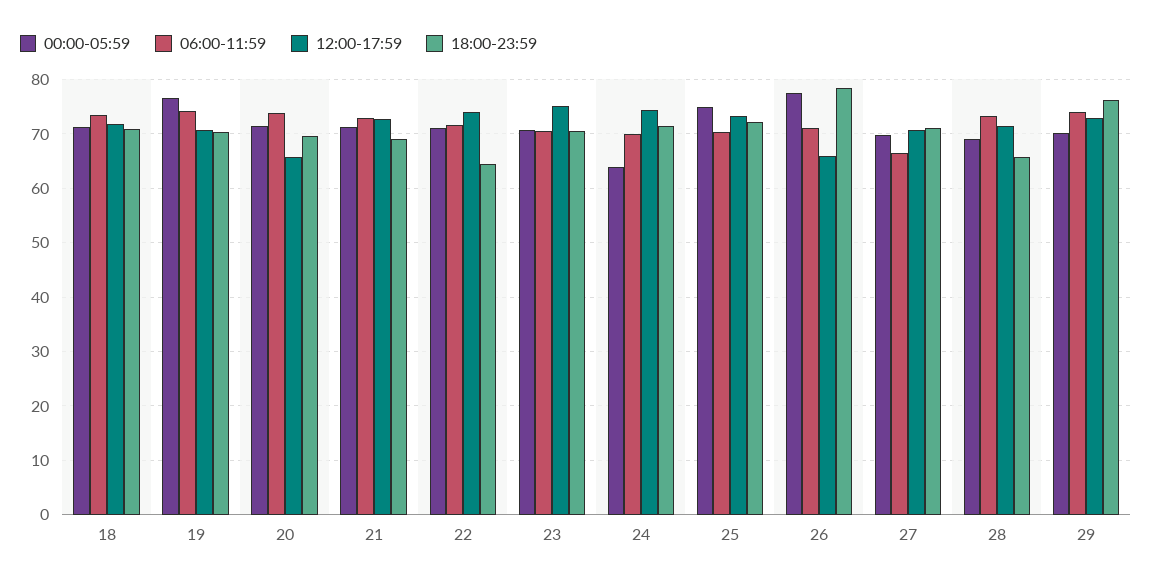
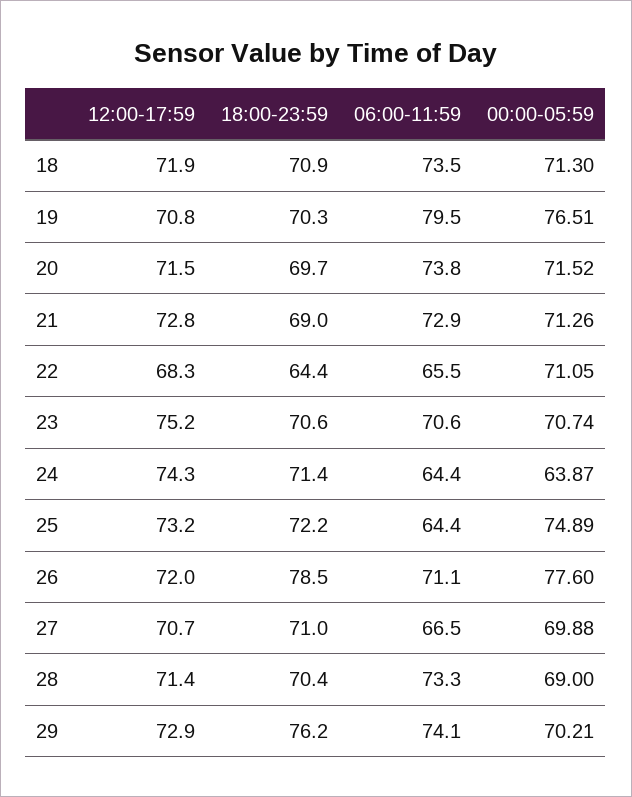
  {
    "00:00-05:59": {
      "18": 71.3,
      "19": 76.51,
      "20": 71.52,
      "21": 71.26,
      "22": 71.05,
      "23": 70.74,
      "24": 63.87,
      "25": 74.89,
      "26": 77.6,
      "27": 69.88,
      "28": 69,
      "29": 70.21
    },
    "06:00-11:59": {
      "18": 73.5,
-     "19": 74,
+     "19": 79.5,
      "20": 73.8,
      "21": 72.9,
-     "22": 72,
+     "22": 65.5,
      "23": 70.6,
-     "24": 70,
+     "24": 64.4,
-     "25": 70,
+     "25": 64.4,
      "26": 71.1,
      "27": 66.5,
      "28": 73.3,
      "29": 74.1
    },
    "12:00-17:59": {
      "18": 71.9,
      "19": 70.8,
-     "20": 66,
+     "20": 71.5,
      "21": 72.8,
-     "22": 74,
+     "22": 68.3,
      "23": 75.2,
      "24": 74.3,
      "25": 73.2,
-     "26": 66,
+     "26": 72,
      "27": 70.7,
      "28": 71.4,
      "29": 72.9
    },
    "18:00-23:59": {
      "18": 70.9,
      "19": 70.3,
      "20": 69.7,
      "21": 69,
      "22": 64.4,
      "23": 70.6,
      "24": 71.4,
      "25": 72.2,
      "26": 78.5,
      "27": 71,
-     "28": 66,
+     "28": 70.4,
      "29": 76.2
    }
  }

